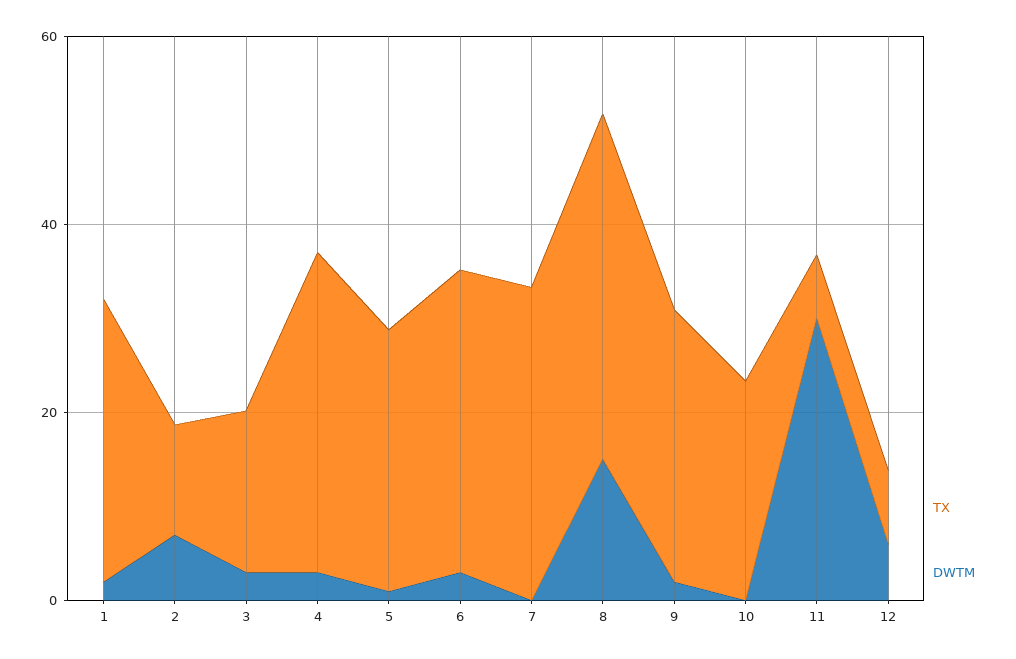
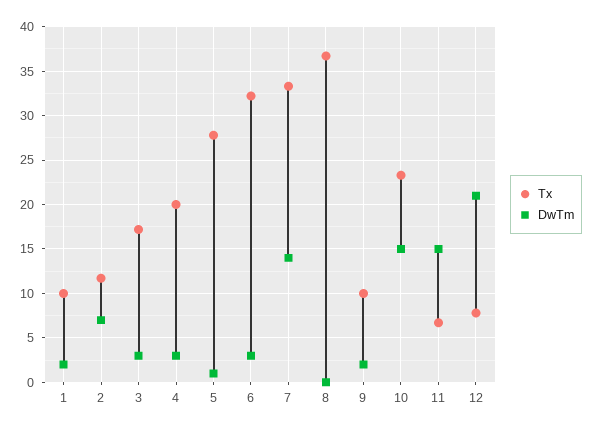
  {
    "TX": {
-     "1": 30,
+     "1": 10,
      "2": 12,
      "3": 17,
-     "4": 35,
+     "4": 20,
      "5": 28,
      "6": 32,
      "7": 33,
      "8": 37,
-     "9": 30,
+     "9": 10,
      "10": 23,
      "11": 7,
      "12": 8
    },
    "DWTM": {
      "1": 2,
      "2": 7,
      "3": 3,
      "4": 3,
      "5": 1,
      "6": 3,
-     "7": 0,
+     "7": 14,
-     "8": 15,
+     "8": 0,
      "9": 2,
-     "10": 0,
+     "10": 15,
-     "11": 30,
+     "11": 15,
-     "12": 5
+     "12": 21
    }
  }

